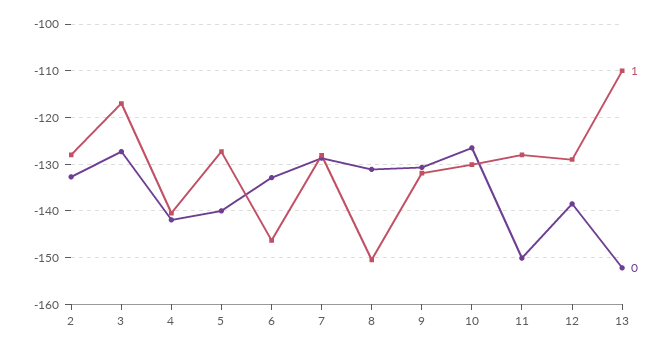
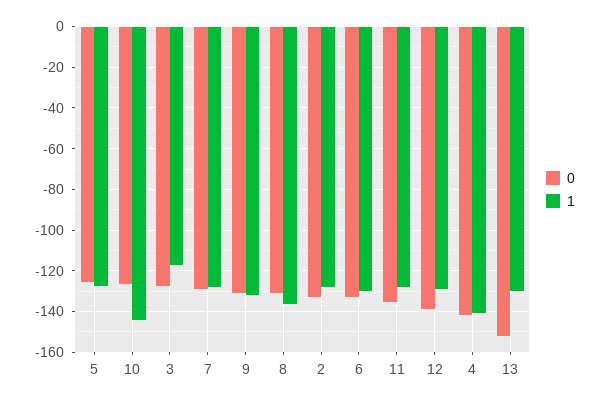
  {
    "1": {
      "2": -128,
      "3": -118,
      "4": -140,
      "5": -128,
-     "6": -146,
+     "6": -130,
      "7": -128,
-     "8": -150,
+     "8": -135,
      "9": -132,
-     "10": -130,
+     "10": -145,
      "11": -128,
      "12": -130,
-     "13": -110
+     "13": -130
    },
    "0": {
      "2": -132,
      "3": -128,
      "4": -142,
-     "5": -140,
+     "5": -125,
      "6": -132,
      "7": -128,
      "8": -132,
      "9": -130,
      "10": -126,
-     "11": -150,
+     "11": -135,
      "12": -138,
      "13": -152
    }
  }

